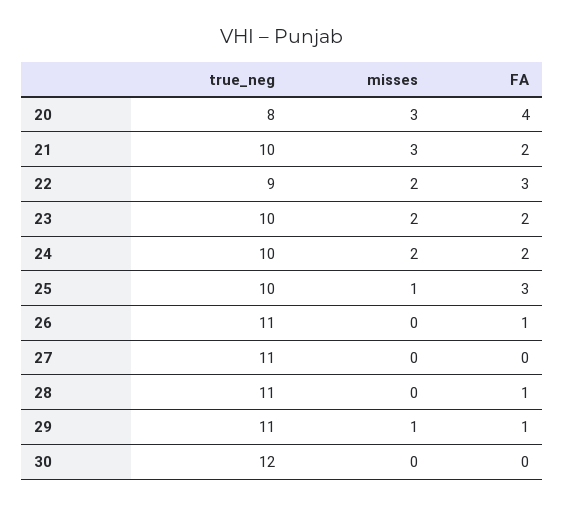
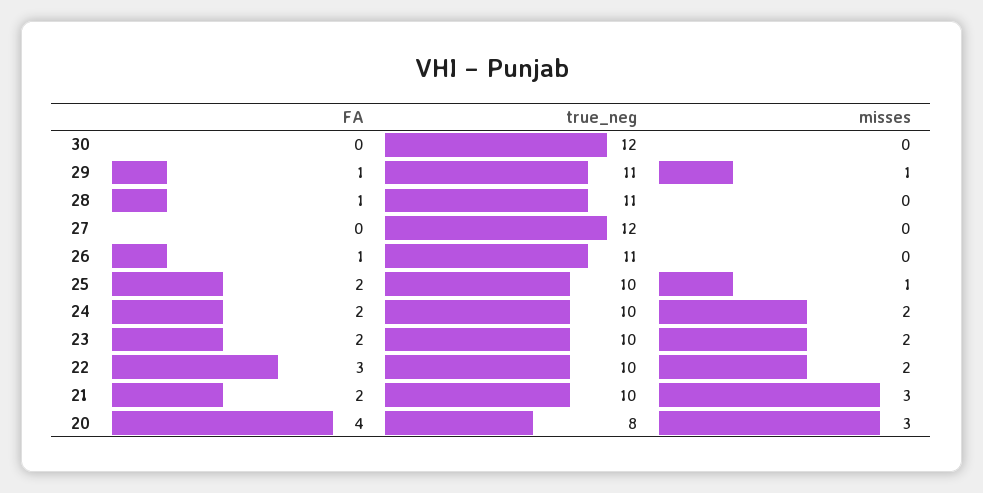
  {
    "true_neg": {
      "20": 8,
      "21": 10,
-     "22": 9,
+     "22": 10,
      "23": 10,
      "24": 10,
      "25": 10,
      "26": 11,
-     "27": 11,
+     "27": 12,
      "28": 11,
      "29": 11,
      "30": 12
    },
    "misses": {
      "20": 3,
      "21": 3,
      "22": 2,
      "23": 2,
      "24": 2,
      "25": 1,
      "26": 0,
      "27": 0,
      "28": 0,
      "29": 1,
      "30": 0
    },
    "FA": {
      "20": 4,
      "21": 2,
      "22": 3,
      "23": 2,
      "24": 2,
-     "25": 3,
+     "25": 2,
      "26": 1,
      "27": 0,
      "28": 1,
      "29": 1,
      "30": 0
    }
  }

